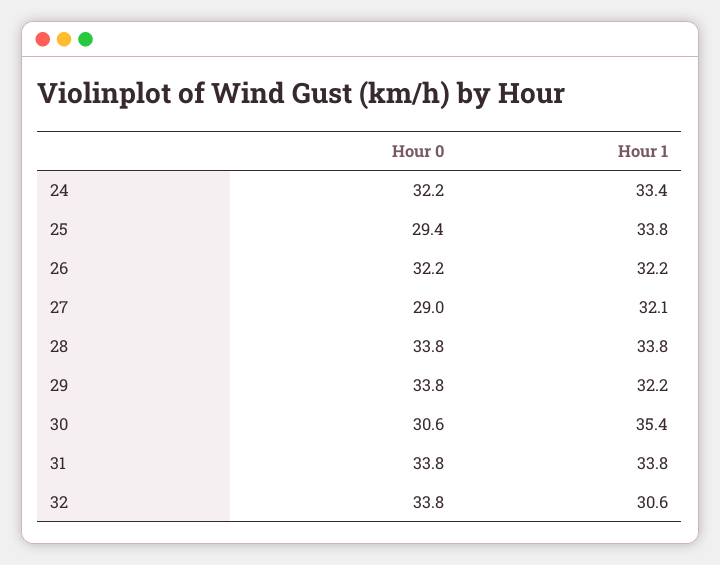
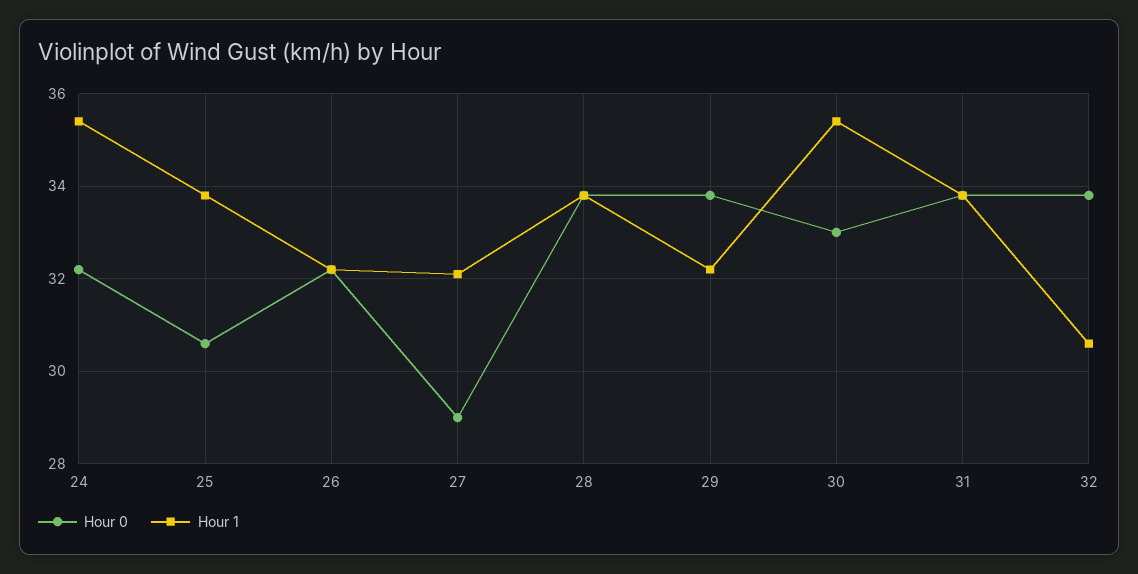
  {
    "Hour 0": {
      "24": 32.2,
-     "25": 29.4,
+     "25": 30.5,
      "26": 32.2,
      "27": 29,
      "28": 33.8,
      "29": 33.8,
-     "30": 30.6,
+     "30": 33,
      "31": 33.8,
      "32": 33.8
    },
    "Hour 1": {
-     "24": 33.4,
+     "24": 35.5,
      "25": 33.8,
      "26": 32.2,
      "27": 32.1,
      "28": 33.8,
      "29": 32.2,
      "30": 35.4,
      "31": 33.8,
      "32": 30.6
    }
  }

